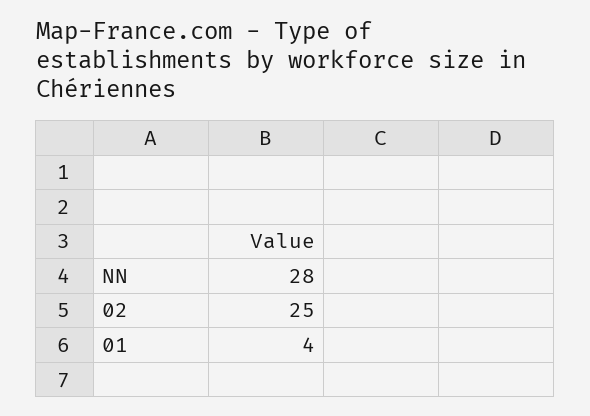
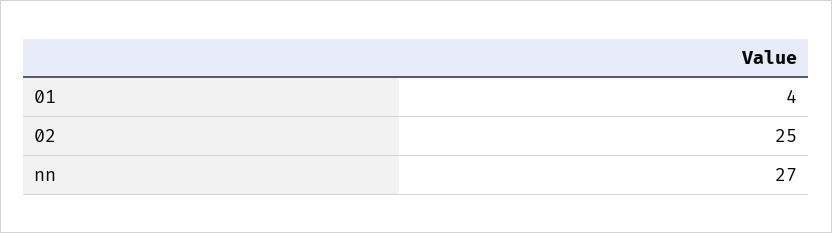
  {
-   "NN": 28,
+   "NN": 27,
    "02": 25,
    "01": 4
  }

